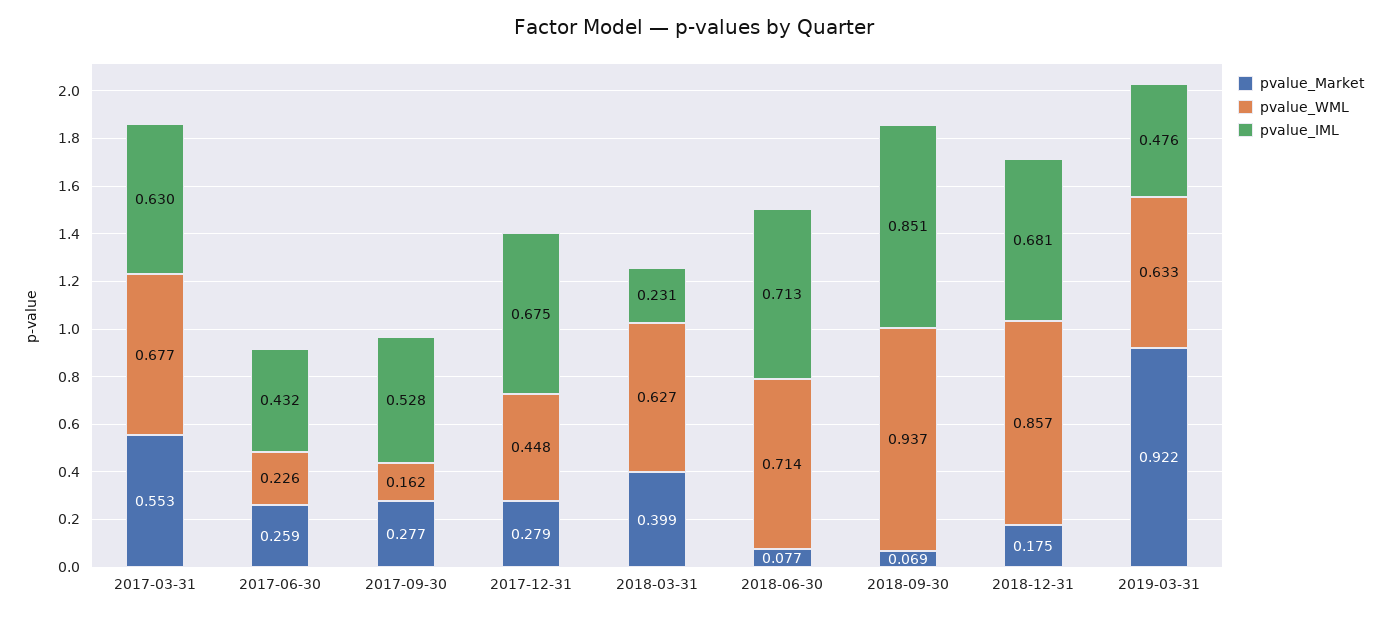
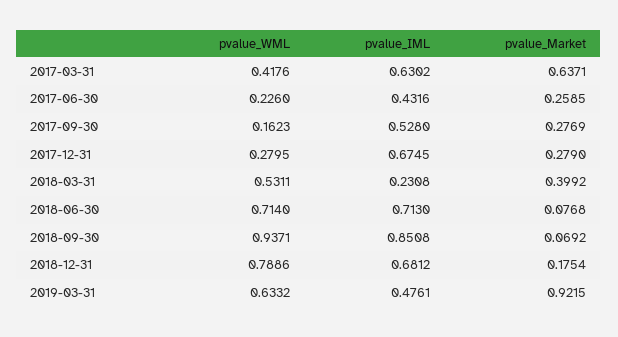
  {
    "pvalue_Market": {
-     "2017-03-31": 0.553,
+     "2017-03-31": 0.6371,
      "2017-06-30": 0.2585,
      "2017-09-30": 0.2769,
      "2017-12-31": 0.279,
      "2018-03-31": 0.3992,
      "2018-06-30": 0.0768,
      "2018-09-30": 0.0692,
      "2018-12-31": 0.1754,
      "2019-03-31": 0.9215
    },
    "pvalue_WML": {
-     "2017-03-31": 0.677,
+     "2017-03-31": 0.4176,
      "2017-06-30": 0.226,
      "2017-09-30": 0.1623,
-     "2017-12-31": 0.448,
+     "2017-12-31": 0.2795,
-     "2018-03-31": 0.627,
+     "2018-03-31": 0.5311,
      "2018-06-30": 0.714,
      "2018-09-30": 0.9371,
-     "2018-12-31": 0.857,
+     "2018-12-31": 0.7886,
      "2019-03-31": 0.6332
    },
    "pvalue_IML": {
      "2017-03-31": 0.6302,
      "2017-06-30": 0.4316,
      "2017-09-30": 0.528,
      "2017-12-31": 0.6745,
      "2018-03-31": 0.2308,
      "2018-06-30": 0.713,
      "2018-09-30": 0.8508,
      "2018-12-31": 0.6812,
      "2019-03-31": 0.4761
    }
  }

